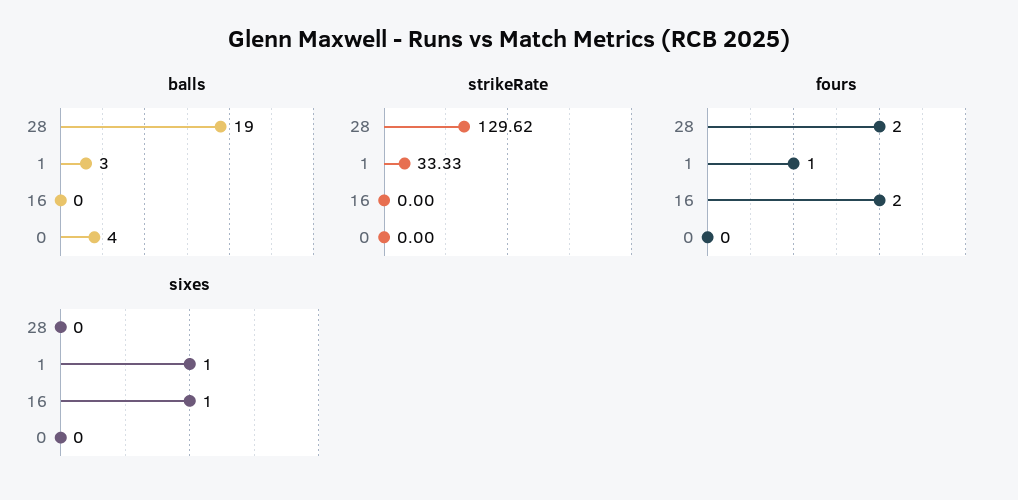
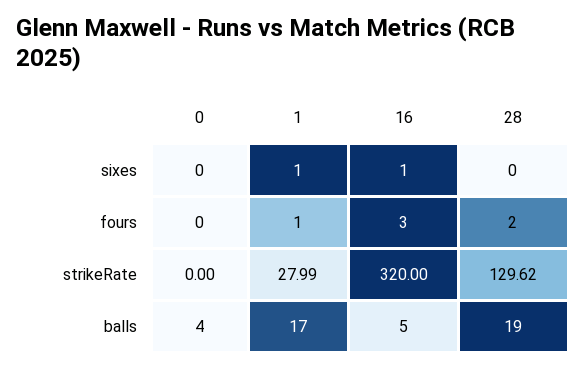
  {
    "balls": {
      "28": 19,
-     "1": 3,
+     "1": 17,
-     "16": 0,
+     "16": 5,
      "0": 4
    },
    "strikeRate": {
      "28": 129.62,
-     "1": 33.33,
+     "1": 27.99,
-     "16": 0,
+     "16": 320,
      "0": 0
    },
    "fours": {
      "28": 2,
      "1": 1,
-     "16": 2,
+     "16": 3,
      "0": 0
    },
    "sixes": {
      "28": 0,
      "1": 1,
      "16": 1,
      "0": 0
    }
  }

